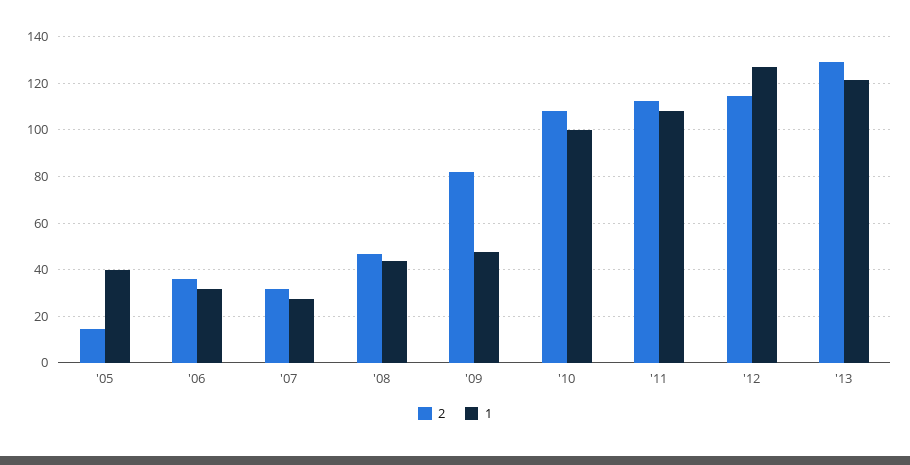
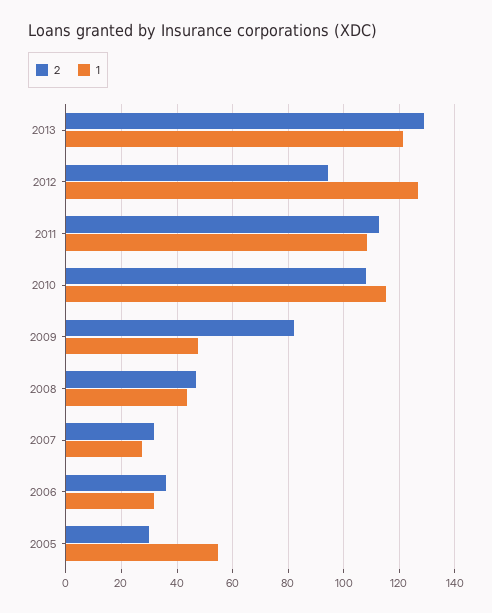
  {
    "2": {
-     "'05": 15,
+     "'05": 30,
      "'06": 35,
      "'07": 32.5,
      "'08": 47.5,
      "'09": 82.5,
      "'10": 107.5,
      "'11": 112.5,
-     "'12": 115,
+     "'12": 95,
      "'13": 130
    },
    "1": {
-     "'05": 40,
+     "'05": 55,
      "'06": 32.5,
      "'07": 27.5,
      "'08": 42.5,
      "'09": 47.5,
-     "'10": 100,
+     "'10": 115,
      "'11": 107.5,
      "'12": 127.5,
      "'13": 122.5
    }
  }

